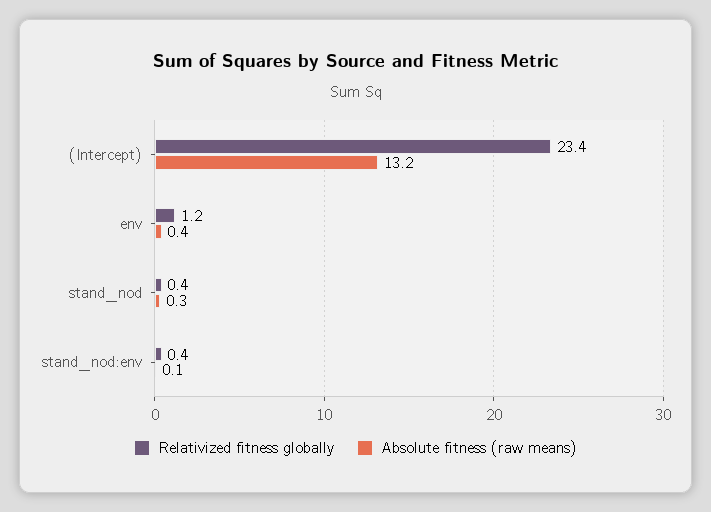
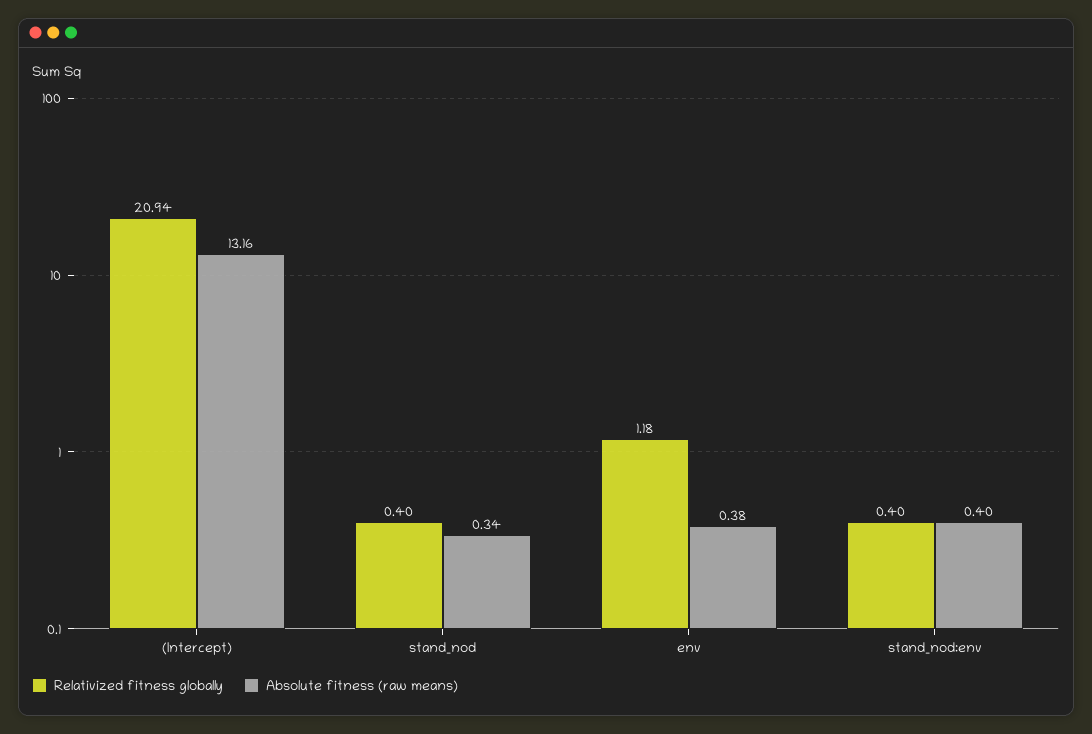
  {
    "Relativized fitness globally": {
-     "(Intercept)": 23.4,
+     "(Intercept)": 20.94,
      "env": 1.18,
      "stand_nod": 0.4,
      "stand_nod:env": 0.4
    },
    "Absolute fitness (raw means)": {
      "(Intercept)": 13.16,
      "env": 0.38,
      "stand_nod": 0.34,
-     "stand_nod:env": 0.1
+     "stand_nod:env": 0.4
    }
  }

